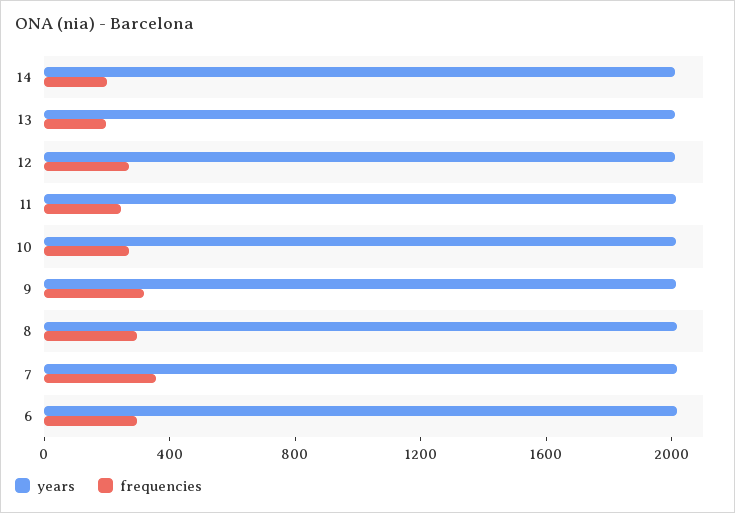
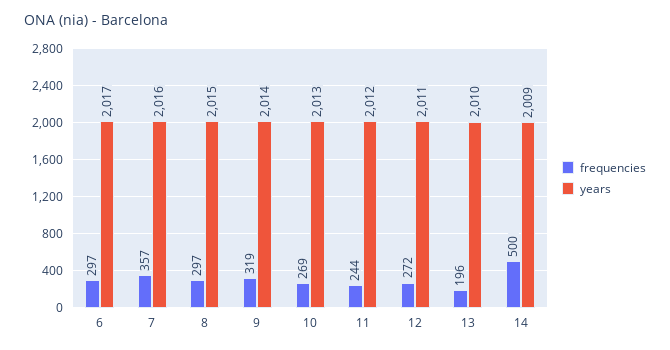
  {
    "years": {
      "14": 2009,
      "13": 2010,
      "12": 2011,
      "11": 2012,
      "10": 2013,
      "9": 2014,
      "8": 2015,
      "7": 2016,
      "6": 2017
    },
    "frequencies": {
-     "14": 200,
+     "14": 500,
      "13": 196,
      "12": 272,
      "11": 244,
      "10": 269,
      "9": 319,
      "8": 297,
      "7": 357,
      "6": 297
    }
  }

